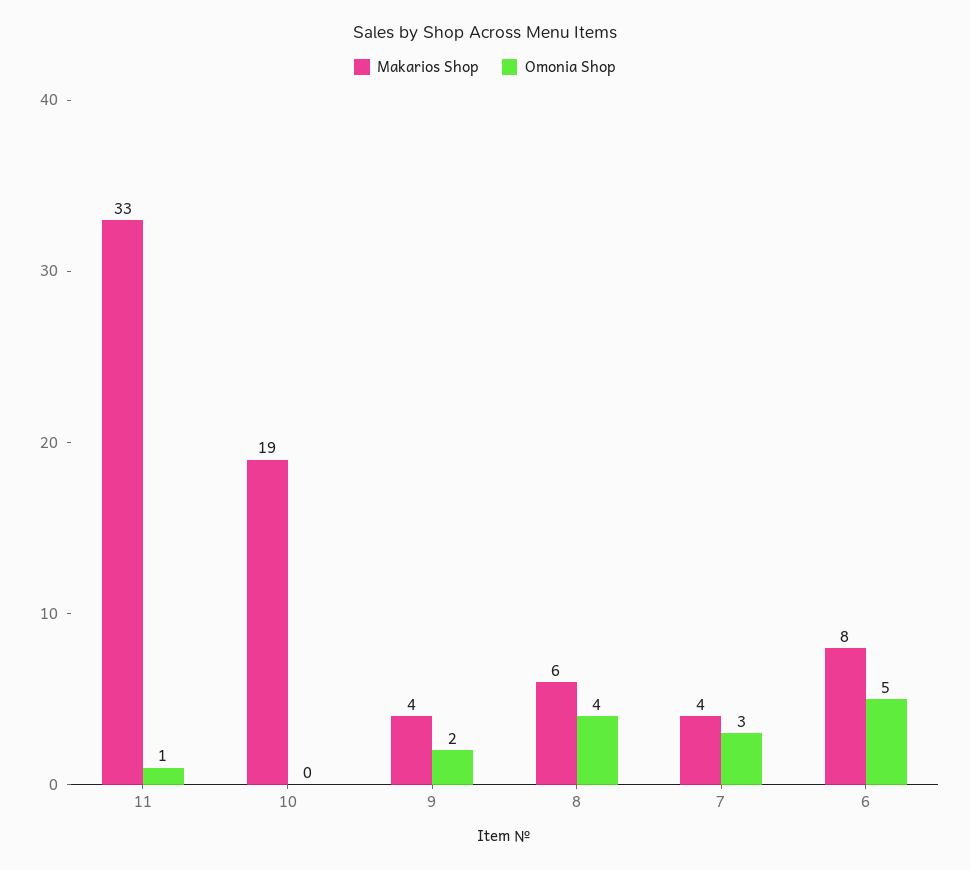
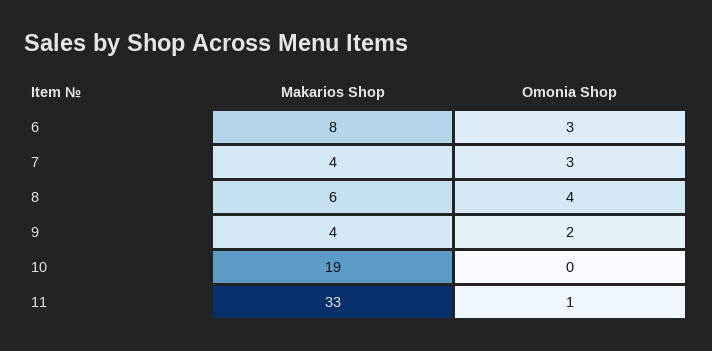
  {
    "Makarios Shop": {
      "11": 33,
      "10": 19,
      "9": 4,
      "8": 6,
      "7": 4,
      "6": 8
    },
    "Omonia Shop": {
      "11": 1,
      "10": 0,
      "9": 2,
      "8": 4,
      "7": 3,
-     "6": 5
+     "6": 3
    }
  }

